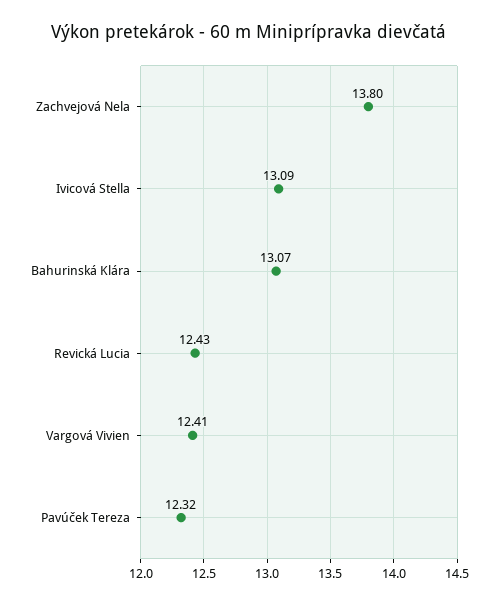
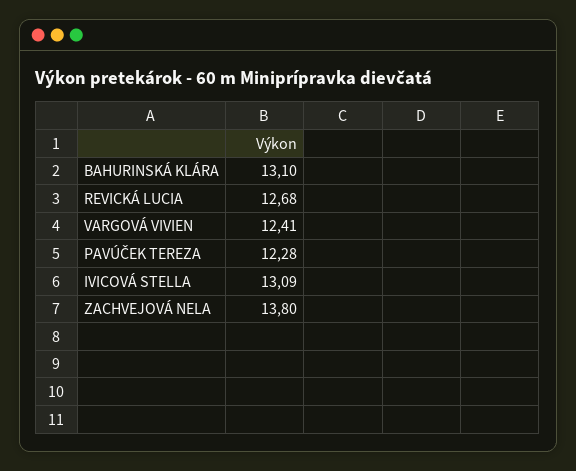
  {
    "Zachvejová Nela": 13.8,
    "Ivicová Stella": 13.09,
-   "Bahurinská Klára": 13.07,
+   "Bahurinská Klára": 13.1,
-   "Revická Lucia": 12.43,
+   "Revická Lucia": 12.68,
    "Vargová Vivien": 12.41,
-   "Pavúček Tereza": 12.32
+   "Pavúček Tereza": 12.28
  }

